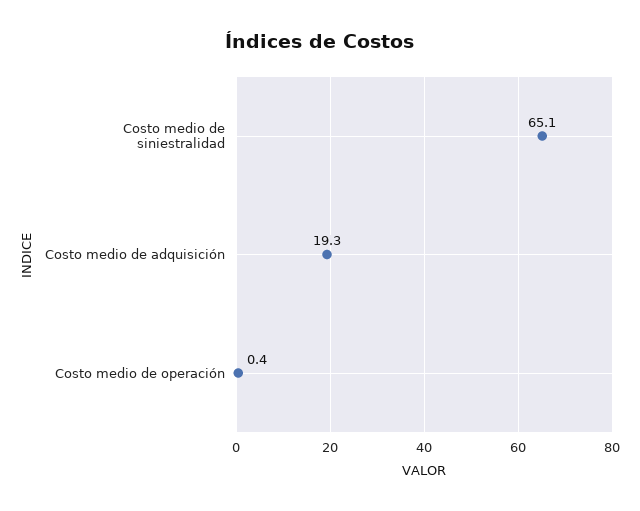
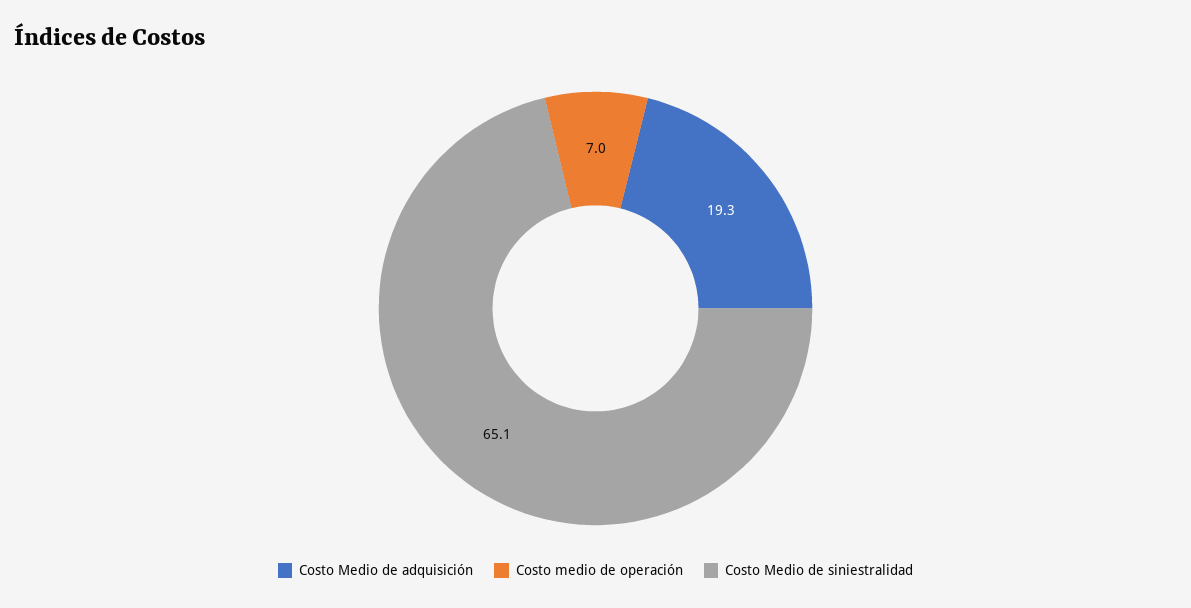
  {
    "Costo medio de siniestralidad": 65.1,
    "Costo medio de adquisición": 19.3,
-   "Costo medio de operación": 0.4
+   "Costo medio de operación": 7
  }

